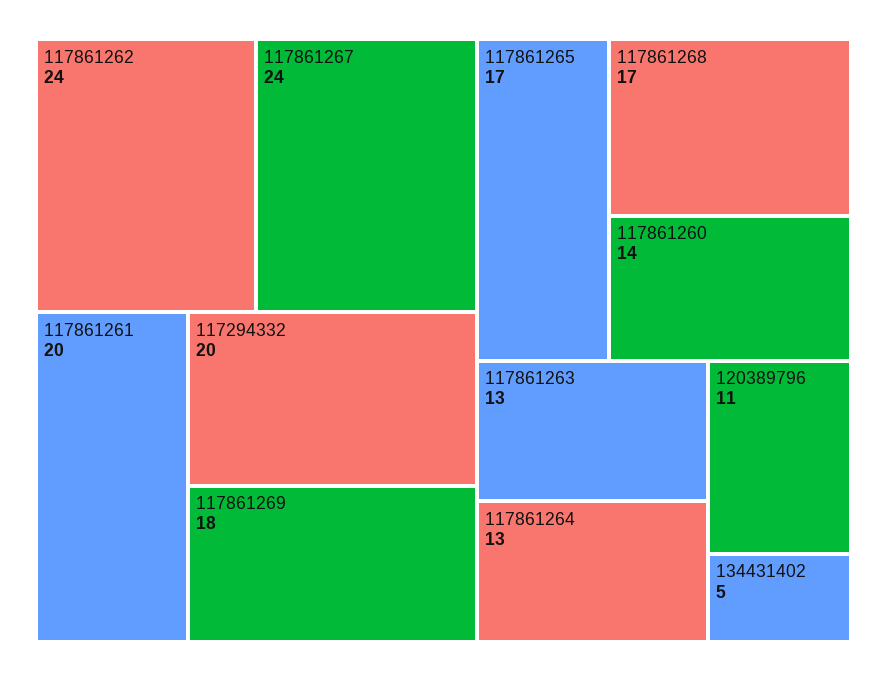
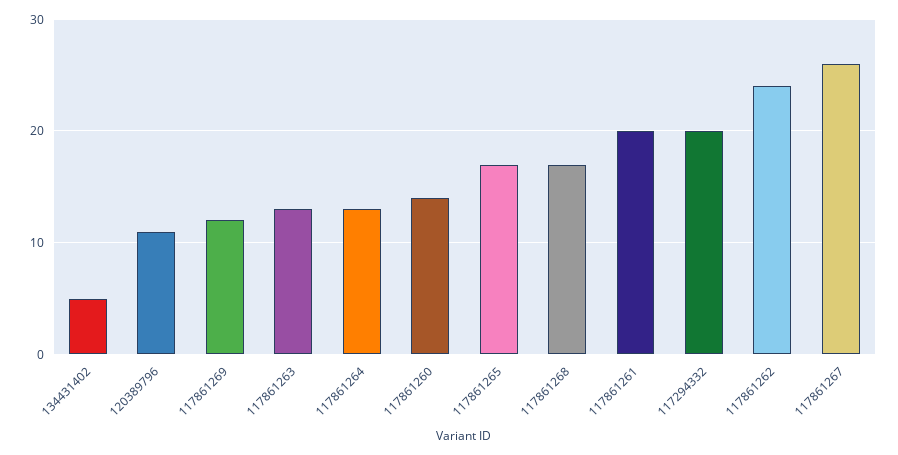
  {
    "117861262": 24,
-   "117861267": 24,
+   "117861267": 26,
    "117861261": 20,
    "117294332": 20,
-   "117861269": 18,
+   "117861269": 12,
    "117861265": 17,
    "117861268": 17,
    "117861260": 14,
    "117861263": 13,
    "117861264": 13,
    "120389796": 11,
    "134431402": 5
  }

